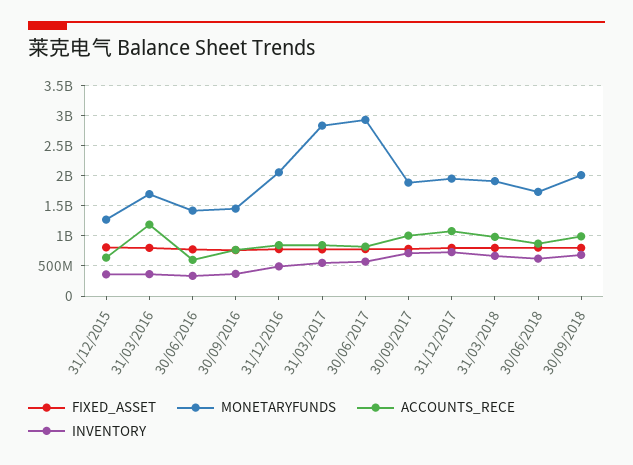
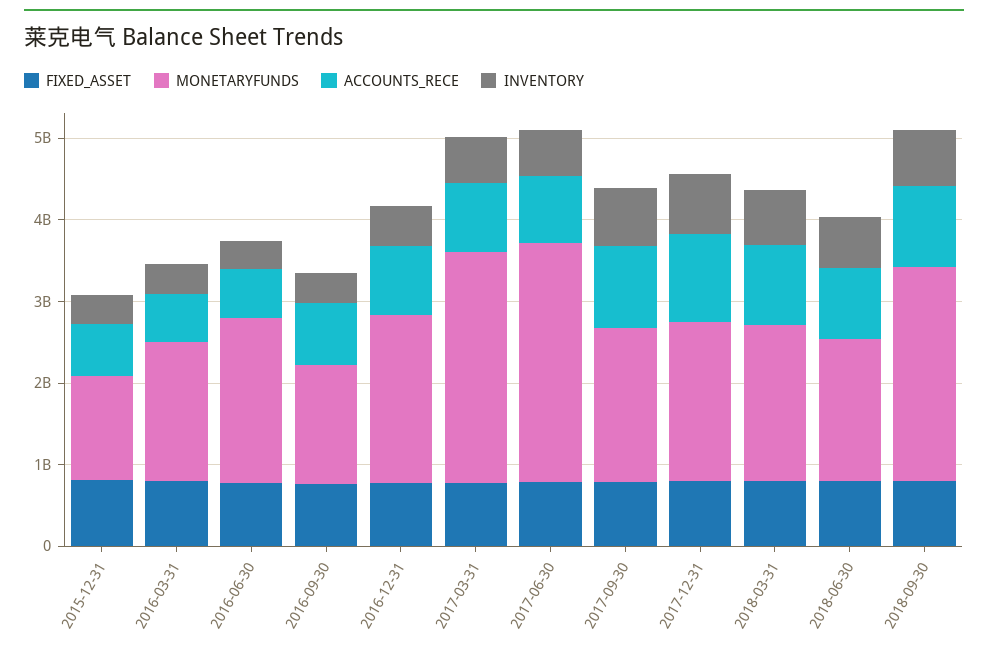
  {
    "FIXED_ASSET": {
      "31/12/2015": 800000000,
      "31/03/2016": 800000000,
      "30/06/2016": 800000000,
      "30/09/2016": 800000000,
      "31/12/2016": 800000000,
      "31/03/2017": 800000000,
      "30/06/2017": 800000000,
      "30/09/2017": 800000000,
      "31/12/2017": 800000000,
      "31/03/2018": 800000000,
      "30/06/2018": 800000000,
      "30/09/2018": 800000000
    },
    "MONETARYFUNDS": {
      "31/12/2015": 1300000000,
      "31/03/2016": 1700000000,
-     "30/06/2016": 1400000000,
+     "30/06/2016": 2000000000,
      "30/09/2016": 1500000000,
      "31/12/2016": 2100000000,
      "31/03/2017": 2800000000,
      "30/06/2017": 2900000000,
      "30/09/2017": 1900000000,
      "31/12/2017": 2000000000,
      "31/03/2018": 1900000000,
      "30/06/2018": 1700000000,
-     "30/09/2018": 2000000000
+     "30/09/2018": 2600000000
    },
    "ACCOUNTS_RECE": {
      "31/12/2015": 600000000,
-     "31/03/2016": 1200000000,
+     "31/03/2016": 600000000,
      "30/06/2016": 600000000,
      "30/09/2016": 800000000,
      "31/12/2016": 800000000,
      "31/03/2017": 800000000,
      "30/06/2017": 800000000,
      "30/09/2017": 1000000000,
      "31/12/2017": 1100000000,
      "31/03/2018": 1000000000,
      "30/06/2018": 900000000,
      "30/09/2018": 1000000000
    },
    "INVENTORY": {
      "31/12/2015": 400000000,
      "31/03/2016": 400000000,
      "30/06/2016": 300000000,
      "30/09/2016": 400000000,
      "31/12/2016": 500000000,
      "31/03/2017": 600000000,
      "30/06/2017": 600000000,
      "30/09/2017": 700000000,
      "31/12/2017": 700000000,
      "31/03/2018": 700000000,
      "30/06/2018": 600000000,
      "30/09/2018": 700000000
    }
  }

